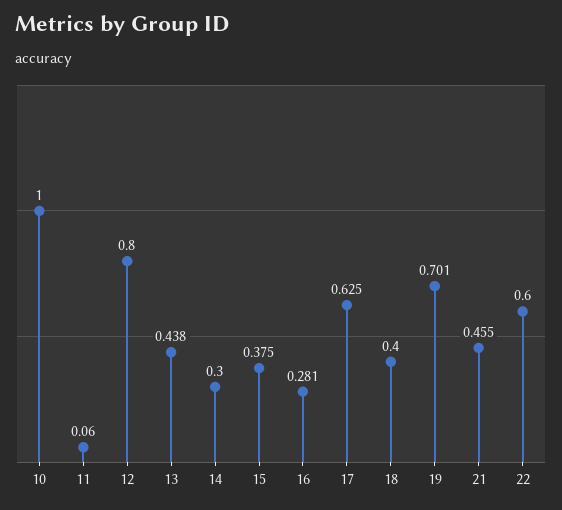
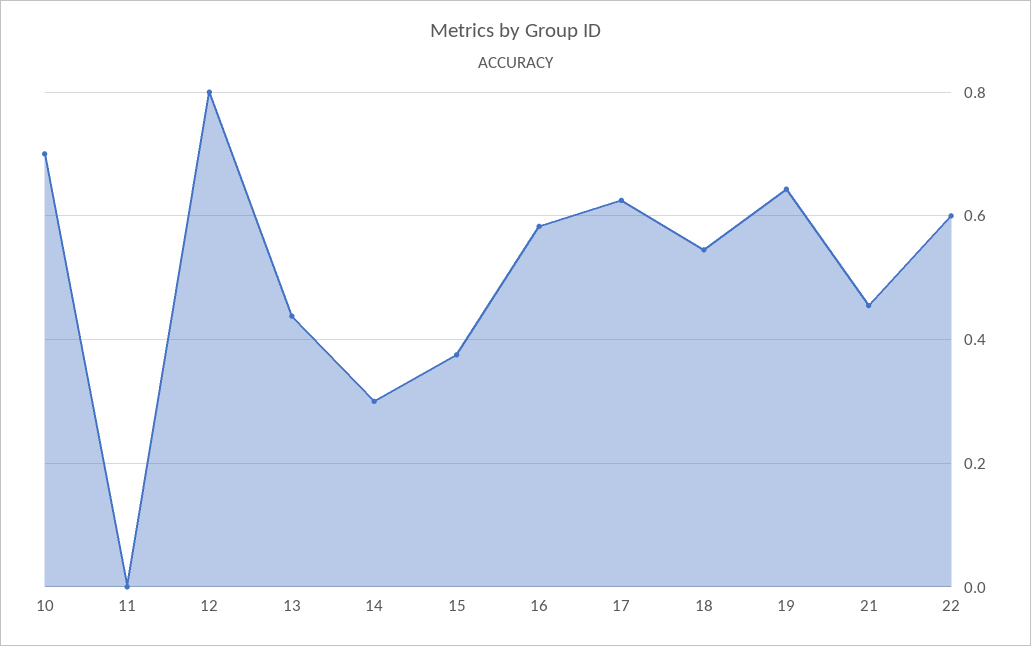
  {
-   "10": 1,
+   "10": 0.7,
-   "11": 0.06,
+   "11": 0,
    "12": 0.8,
    "13": 0.438,
    "14": 0.3,
    "15": 0.375,
-   "16": 0.281,
+   "16": 0.58,
    "17": 0.625,
-   "18": 0.4,
+   "18": 0.54,
-   "19": 0.701,
+   "19": 0.64,
    "21": 0.455,
    "22": 0.6
  }

